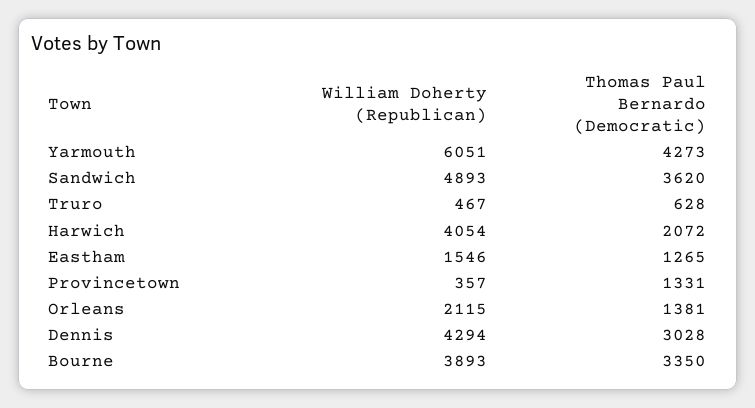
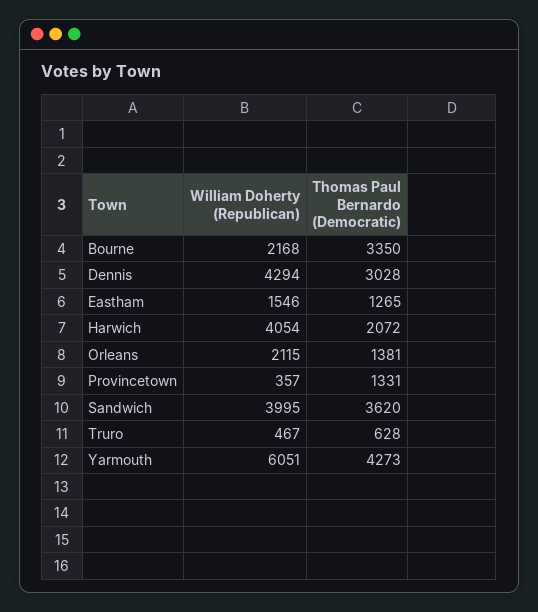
  {
    "William Doherty (Republican)": {
      "Yarmouth": 6051,
-     "Sandwich": 4893,
+     "Sandwich": 3995,
      "Truro": 467,
      "Harwich": 4054,
      "Eastham": 1546,
      "Provincetown": 357,
      "Orleans": 2115,
      "Dennis": 4294,
-     "Bourne": 3893
+     "Bourne": 2168
    },
    "Thomas Paul Bernardo (Democratic)": {
      "Yarmouth": 4273,
      "Sandwich": 3620,
      "Truro": 628,
      "Harwich": 2072,
      "Eastham": 1265,
      "Provincetown": 1331,
      "Orleans": 1381,
      "Dennis": 3028,
      "Bourne": 3350
    }
  }

